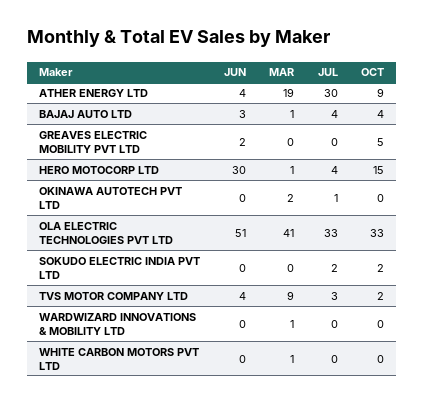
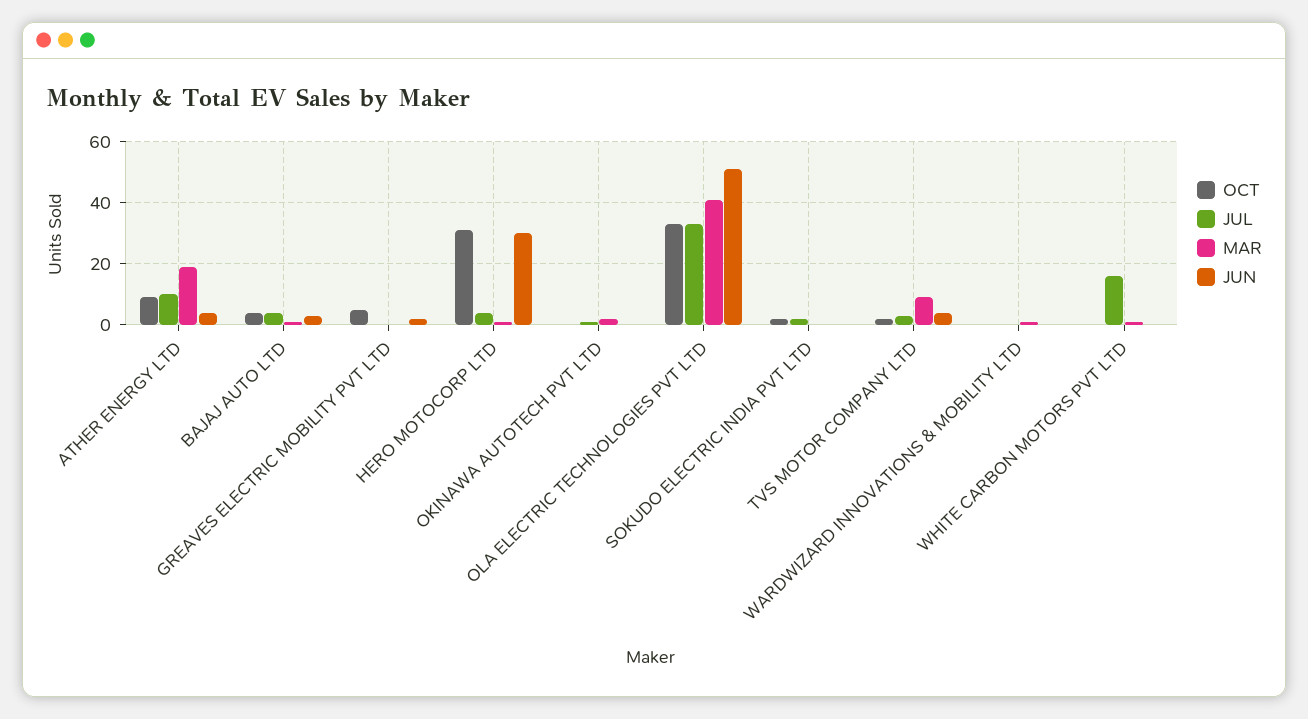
  {
    "JUN": {
      "ATHER ENERGY LTD": 4,
      "BAJAJ AUTO LTD": 3,
      "GREAVES ELECTRIC MOBILITY PVT LTD": 2,
      "HERO MOTOCORP LTD": 30,
      "OKINAWA AUTOTECH PVT LTD": 0,
      "OLA ELECTRIC TECHNOLOGIES PVT LTD": 51,
      "SOKUDO ELECTRIC INDIA PVT LTD": 0,
      "TVS MOTOR COMPANY LTD": 4,
      "WARDWIZARD INNOVATIONS & MOBILITY LTD": 0,
      "WHITE CARBON MOTORS PVT LTD": 0
    },
    "MAR": {
      "ATHER ENERGY LTD": 19,
      "BAJAJ AUTO LTD": 1,
      "GREAVES ELECTRIC MOBILITY PVT LTD": 0,
      "HERO MOTOCORP LTD": 1,
      "OKINAWA AUTOTECH PVT LTD": 2,
      "OLA ELECTRIC TECHNOLOGIES PVT LTD": 41,
      "SOKUDO ELECTRIC INDIA PVT LTD": 0,
      "TVS MOTOR COMPANY LTD": 9,
      "WARDWIZARD INNOVATIONS & MOBILITY LTD": 1,
      "WHITE CARBON MOTORS PVT LTD": 1
    },
    "JUL": {
-     "ATHER ENERGY LTD": 30,
+     "ATHER ENERGY LTD": 10,
      "BAJAJ AUTO LTD": 4,
      "GREAVES ELECTRIC MOBILITY PVT LTD": 0,
      "HERO MOTOCORP LTD": 4,
      "OKINAWA AUTOTECH PVT LTD": 1,
      "OLA ELECTRIC TECHNOLOGIES PVT LTD": 33,
      "SOKUDO ELECTRIC INDIA PVT LTD": 2,
      "TVS MOTOR COMPANY LTD": 3,
      "WARDWIZARD INNOVATIONS & MOBILITY LTD": 0,
-     "WHITE CARBON MOTORS PVT LTD": 0
+     "WHITE CARBON MOTORS PVT LTD": 15
    },
    "OCT": {
      "ATHER ENERGY LTD": 9,
      "BAJAJ AUTO LTD": 4,
      "GREAVES ELECTRIC MOBILITY PVT LTD": 5,
-     "HERO MOTOCORP LTD": 15,
+     "HERO MOTOCORP LTD": 30,
      "OKINAWA AUTOTECH PVT LTD": 0,
      "OLA ELECTRIC TECHNOLOGIES PVT LTD": 33,
      "SOKUDO ELECTRIC INDIA PVT LTD": 2,
      "TVS MOTOR COMPANY LTD": 2,
      "WARDWIZARD INNOVATIONS & MOBILITY LTD": 0,
      "WHITE CARBON MOTORS PVT LTD": 0
    }
  }

